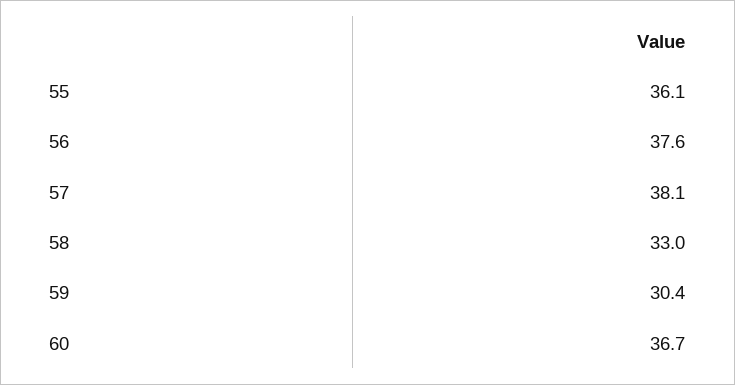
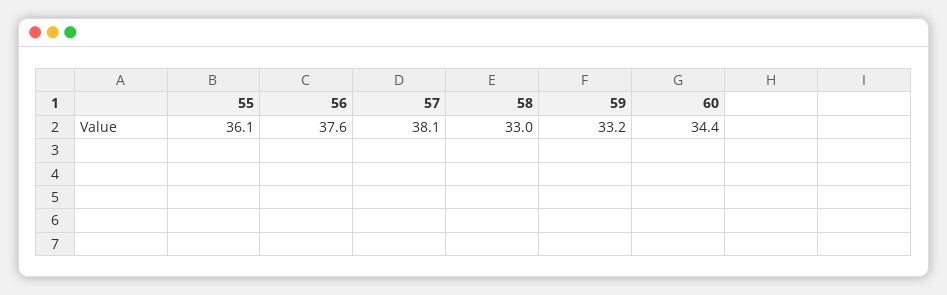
  {
    "55": 36.1,
    "56": 37.6,
    "57": 38.1,
    "58": 33,
-   "59": 30.4,
+   "59": 33.2,
-   "60": 36.7
+   "60": 34.4
  }

